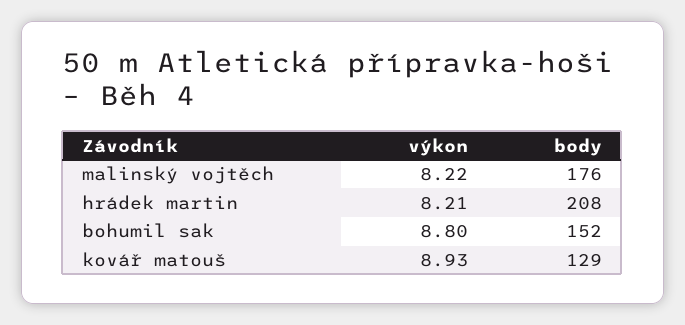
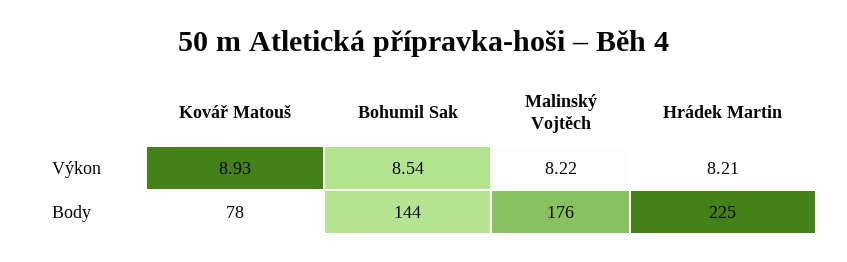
  {
    "výkon": {
      "malinský vojtěch": 8.22,
      "hrádek martin": 8.21,
-     "bohumil sak": 8.8,
+     "bohumil sak": 8.54,
      "kovář matouš": 8.93
    },
    "body": {
      "malinský vojtěch": 176,
-     "hrádek martin": 208,
+     "hrádek martin": 225,
-     "bohumil sak": 152,
+     "bohumil sak": 144,
-     "kovář matouš": 129
+     "kovář matouš": 78
    }
  }

